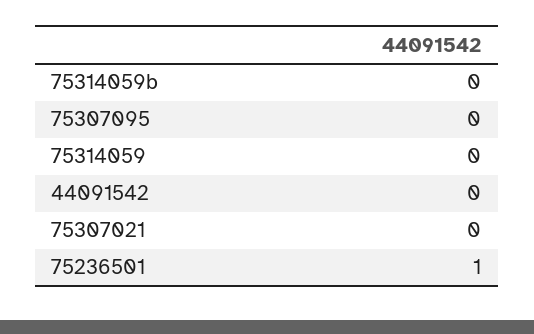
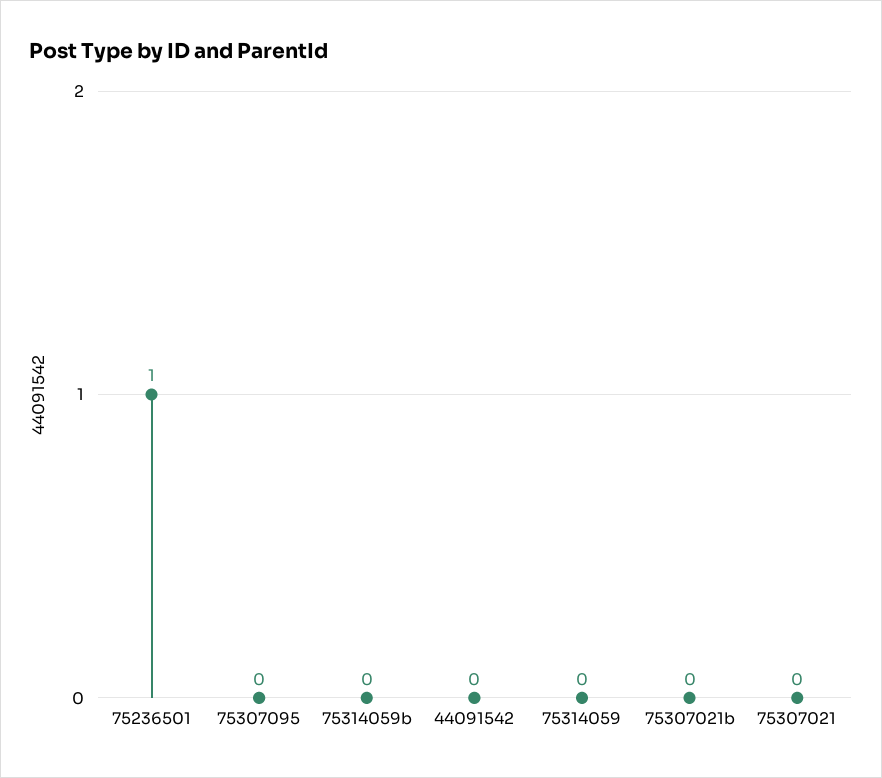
  {
    "75314059b": 0,
    "75307095": 0,
    "75314059": 0,
    "44091542": 0,
    "75307021": 0,
-   "75236501": 1
+   "75236501": 1,
+   "75307021b": 0
  }

